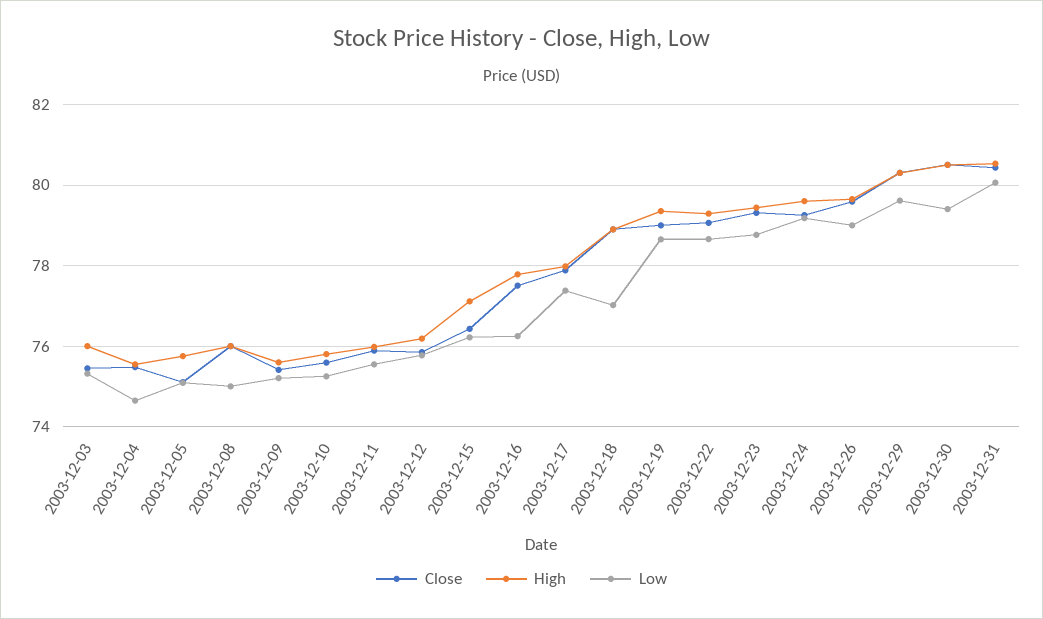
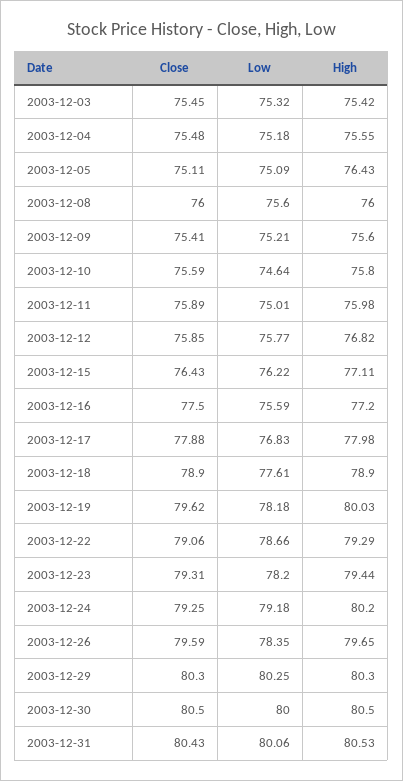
  {
    "Close": {
      "2003-12-03": 75.45,
      "2003-12-04": 75.48,
      "2003-12-05": 75.11,
      "2003-12-08": 76,
      "2003-12-09": 75.41,
      "2003-12-10": 75.59,
      "2003-12-11": 75.89,
      "2003-12-12": 75.85,
      "2003-12-15": 76.43,
      "2003-12-16": 77.5,
      "2003-12-17": 77.88,
      "2003-12-18": 78.9,
-     "2003-12-19": 79,
+     "2003-12-19": 79.62,
      "2003-12-22": 79.06,
      "2003-12-23": 79.31,
      "2003-12-24": 79.25,
      "2003-12-26": 79.59,
      "2003-12-29": 80.3,
      "2003-12-30": 80.5,
      "2003-12-31": 80.43
    },
    "High": {
-     "2003-12-03": 76,
+     "2003-12-03": 75.42,
      "2003-12-04": 75.55,
-     "2003-12-05": 75.8,
+     "2003-12-05": 76.43,
      "2003-12-08": 76,
      "2003-12-09": 75.6,
      "2003-12-10": 75.8,
      "2003-12-11": 75.98,
-     "2003-12-12": 76.2,
+     "2003-12-12": 76.82,
      "2003-12-15": 77.11,
-     "2003-12-16": 77.8,
+     "2003-12-16": 77.2,
      "2003-12-17": 77.98,
      "2003-12-18": 78.9,
-     "2003-12-19": 79.4,
+     "2003-12-19": 80.03,
      "2003-12-22": 79.29,
      "2003-12-23": 79.44,
-     "2003-12-24": 79.6,
+     "2003-12-24": 80.2,
      "2003-12-26": 79.65,
      "2003-12-29": 80.3,
      "2003-12-30": 80.5,
      "2003-12-31": 80.53
    },
    "Low": {
      "2003-12-03": 75.32,
-     "2003-12-04": 74.6,
+     "2003-12-04": 75.18,
      "2003-12-05": 75.09,
-     "2003-12-08": 75,
+     "2003-12-08": 75.6,
      "2003-12-09": 75.21,
-     "2003-12-10": 75.2,
+     "2003-12-10": 74.64,
-     "2003-12-11": 75.6,
+     "2003-12-11": 75.01,
      "2003-12-12": 75.77,
      "2003-12-15": 76.22,
-     "2003-12-16": 76.2,
+     "2003-12-16": 75.59,
-     "2003-12-17": 77.4,
+     "2003-12-17": 76.83,
-     "2003-12-18": 77,
+     "2003-12-18": 77.61,
-     "2003-12-19": 78.6,
+     "2003-12-19": 78.18,
      "2003-12-22": 78.66,
-     "2003-12-23": 78.8,
+     "2003-12-23": 78.2,
      "2003-12-24": 79.18,
-     "2003-12-26": 79,
+     "2003-12-26": 78.35,
-     "2003-12-29": 79.6,
+     "2003-12-29": 80.25,
-     "2003-12-30": 79.4,
+     "2003-12-30": 80,
      "2003-12-31": 80.06
    }
  }

